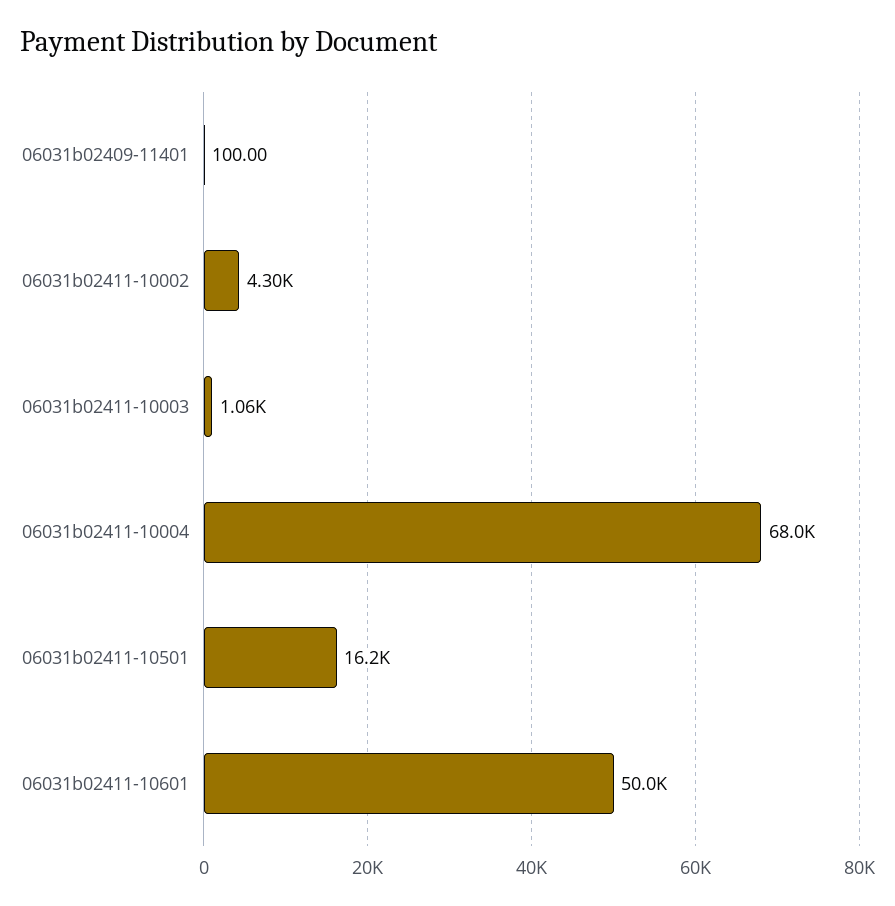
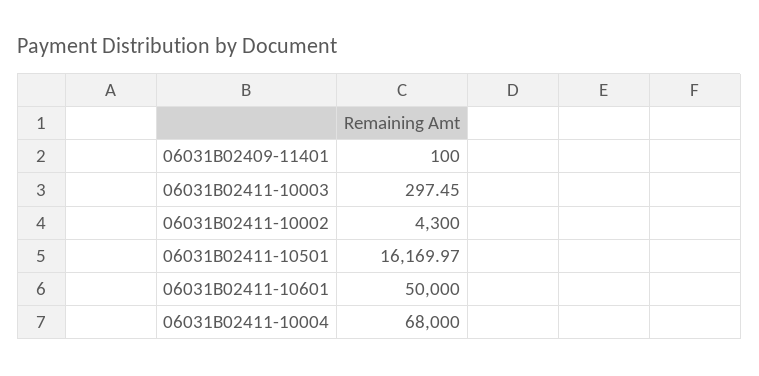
  {
    "06031b02409-11401": 100,
    "06031b02411-10002": 4300,
-   "06031b02411-10003": 1060,
+   "06031b02411-10003": 297.45,
    "06031b02411-10004": 68000,
    "06031b02411-10501": 16169.97,
    "06031b02411-10601": 50000
  }

